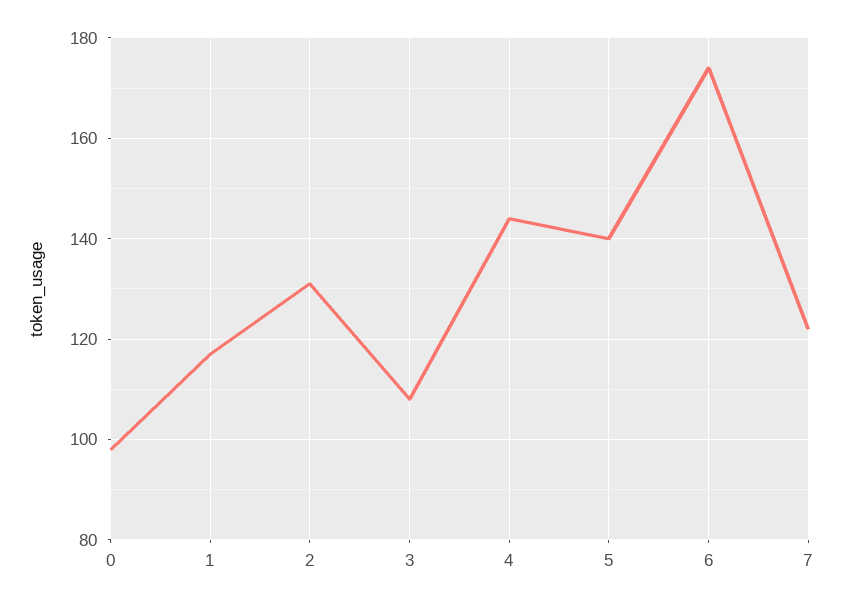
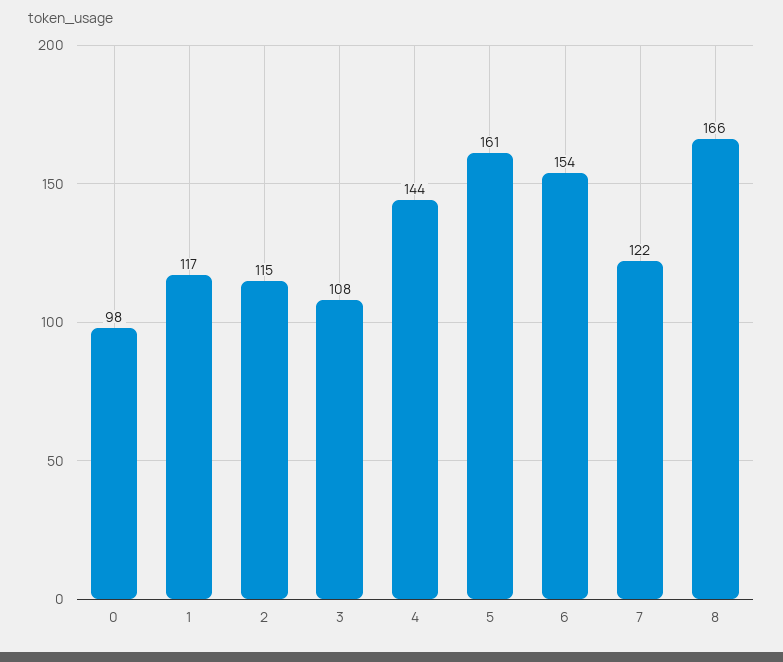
  {
    "0": 98,
    "1": 117,
-   "2": 130,
+   "2": 115,
    "3": 108,
    "4": 144,
-   "5": 140,
+   "5": 161,
-   "6": 175,
+   "6": 154,
-   "7": 122
+   "7": 122,
+   "8": 166
  }

